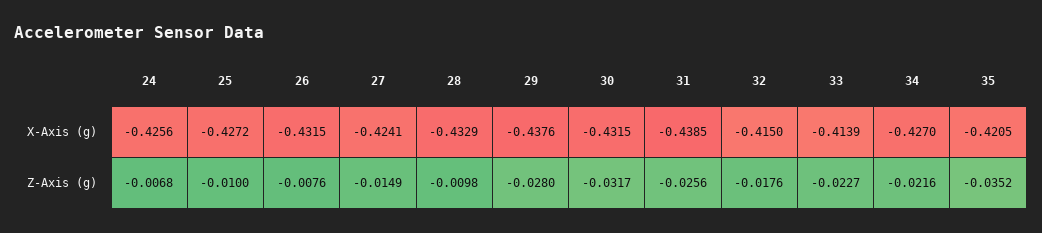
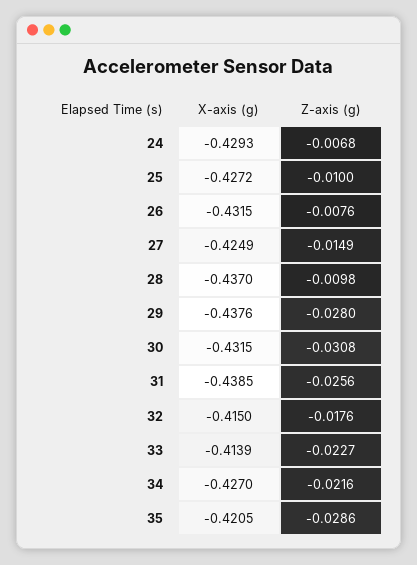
  {
    "24": {
-     "X-Axis (g)": -0.4256,
+     "X-Axis (g)": -0.4293,
      "Z-Axis (g)": -0.0068
    },
    "25": {
      "X-Axis (g)": -0.4272,
      "Z-Axis (g)": -0.01
    },
    "26": {
      "X-Axis (g)": -0.4315,
      "Z-Axis (g)": -0.0076
    },
    "27": {
-     "X-Axis (g)": -0.4241,
+     "X-Axis (g)": -0.4249,
      "Z-Axis (g)": -0.0149
    },
    "28": {
-     "X-Axis (g)": -0.4329,
+     "X-Axis (g)": -0.437,
      "Z-Axis (g)": -0.0098
    },
    "29": {
      "X-Axis (g)": -0.4376,
      "Z-Axis (g)": -0.028
    },
    "30": {
      "X-Axis (g)": -0.4315,
-     "Z-Axis (g)": -0.0317
+     "Z-Axis (g)": -0.0308
    },
    "31": {
      "X-Axis (g)": -0.4385,
      "Z-Axis (g)": -0.0256
    },
    "32": {
      "X-Axis (g)": -0.415,
      "Z-Axis (g)": -0.0176
    },
    "33": {
      "X-Axis (g)": -0.4139,
      "Z-Axis (g)": -0.0227
    },
    "34": {
      "X-Axis (g)": -0.427,
      "Z-Axis (g)": -0.0216
    },
    "35": {
      "X-Axis (g)": -0.4205,
-     "Z-Axis (g)": -0.0352
+     "Z-Axis (g)": -0.0286
    }
  }

